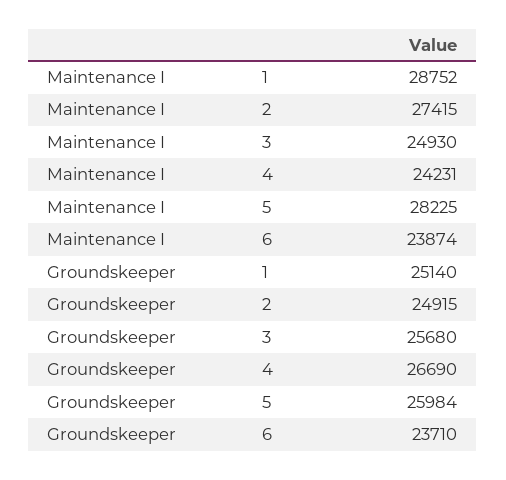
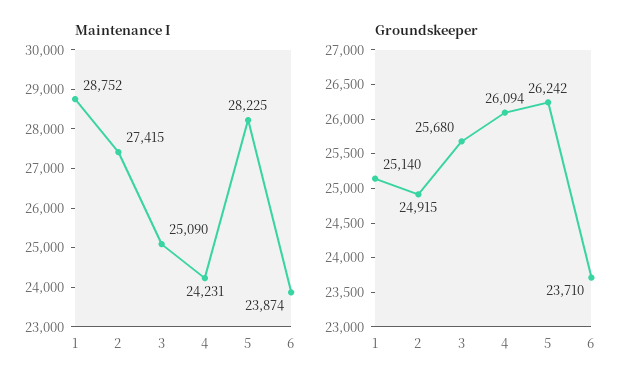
  {
    "Maintenance I": {
      "1": 28752,
      "2": 27415,
-     "3": 24930,
+     "3": 25090,
      "4": 24231,
      "5": 28225,
      "6": 23874
    },
    "Groundskeeper": {
      "1": 25140,
      "2": 24915,
      "3": 25680,
-     "4": 26690,
+     "4": 26094,
-     "5": 25984,
+     "5": 26242,
      "6": 23710
    }
  }

